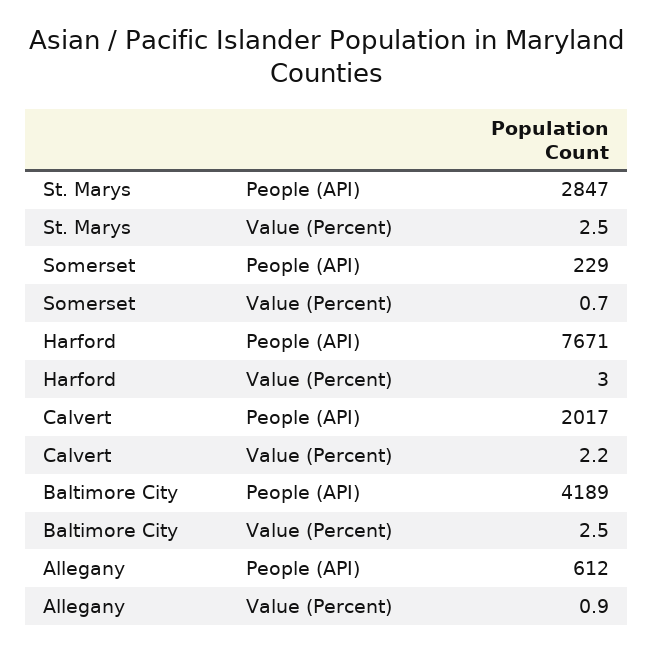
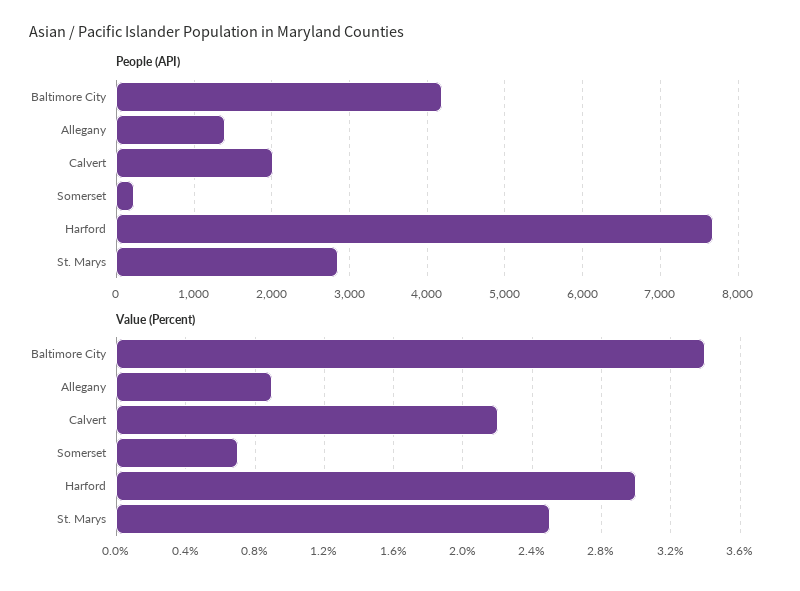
  {
    "People (API)": {
      "St. Marys": 2847,
      "Somerset": 229,
      "Harford": 7671,
      "Calvert": 2017,
      "Baltimore City": 4189,
-     "Allegany": 612
+     "Allegany": 1400
    },
    "Value (Percent)": {
      "St. Marys": 2.5,
      "Somerset": 0.7,
      "Harford": 3,
      "Calvert": 2.2,
-     "Baltimore City": 2.5,
+     "Baltimore City": 3.4,
      "Allegany": 0.9
    }
  }

